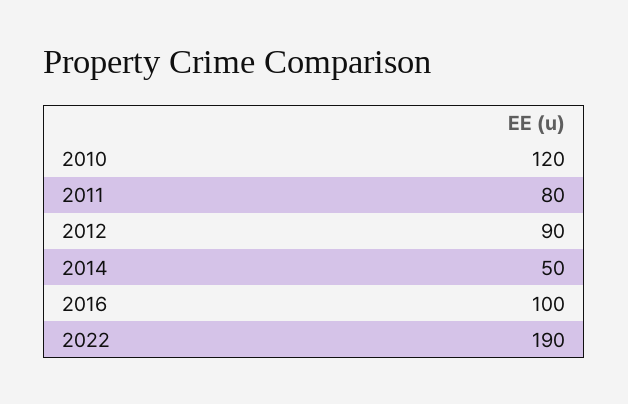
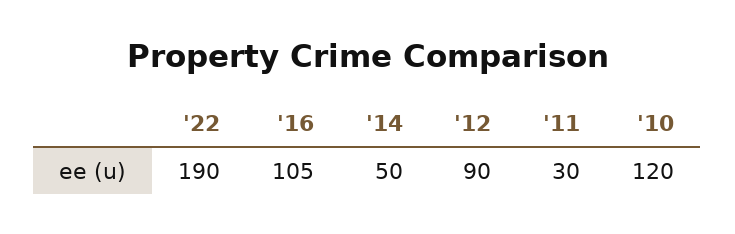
  {
    "2010": 120,
-   "2011": 80,
+   "2011": 30,
    "2012": 90,
    "2014": 50,
-   "2016": 100,
+   "2016": 105,
    "2022": 190
  }

